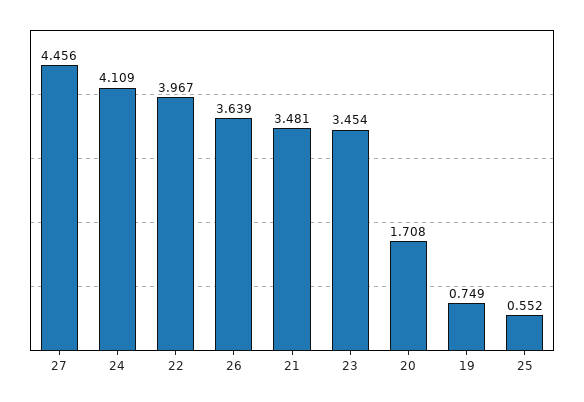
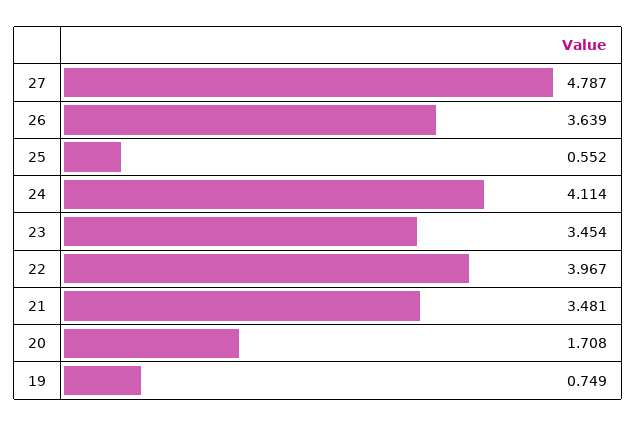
  {
-   "27": 4.456,
+   "27": 4.787,
-   "24": 4.109,
+   "24": 4.114,
    "22": 3.967,
    "26": 3.639,
    "21": 3.481,
    "23": 3.454,
    "20": 1.708,
    "19": 0.749,
    "25": 0.552
  }

